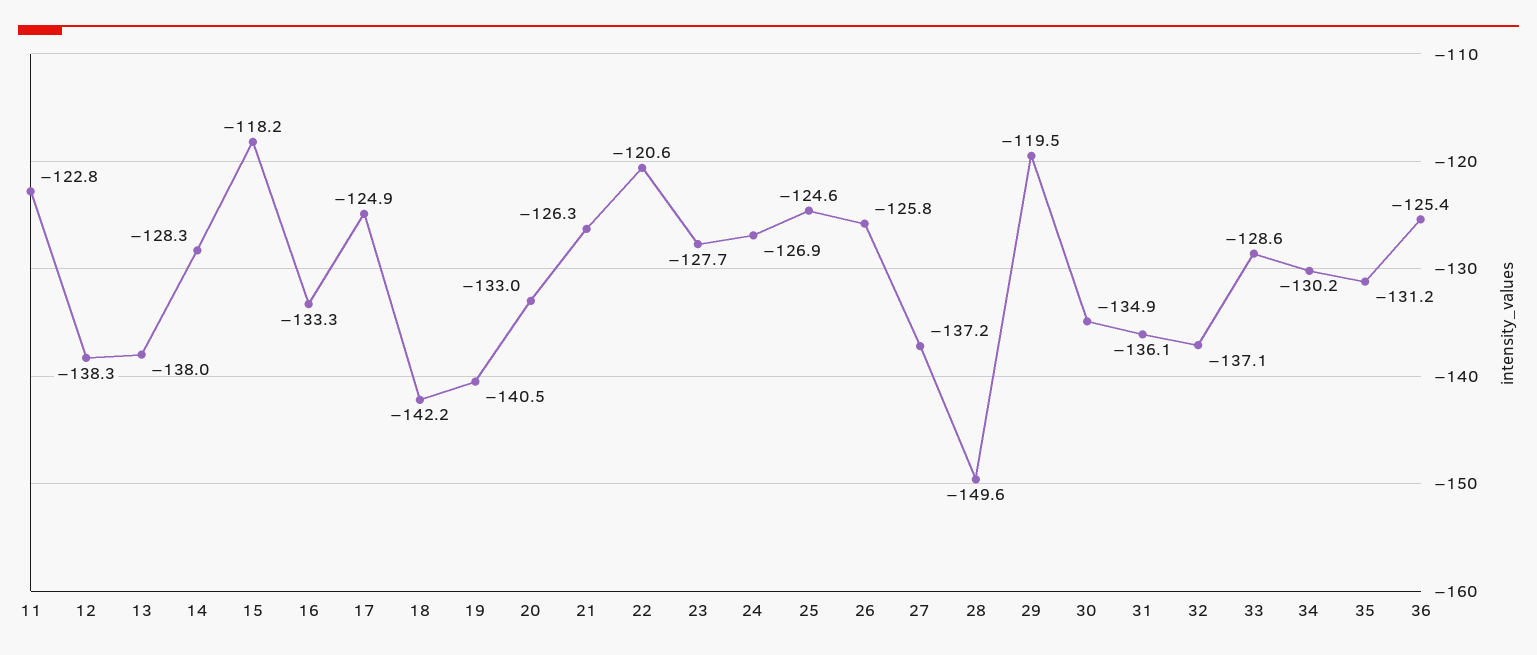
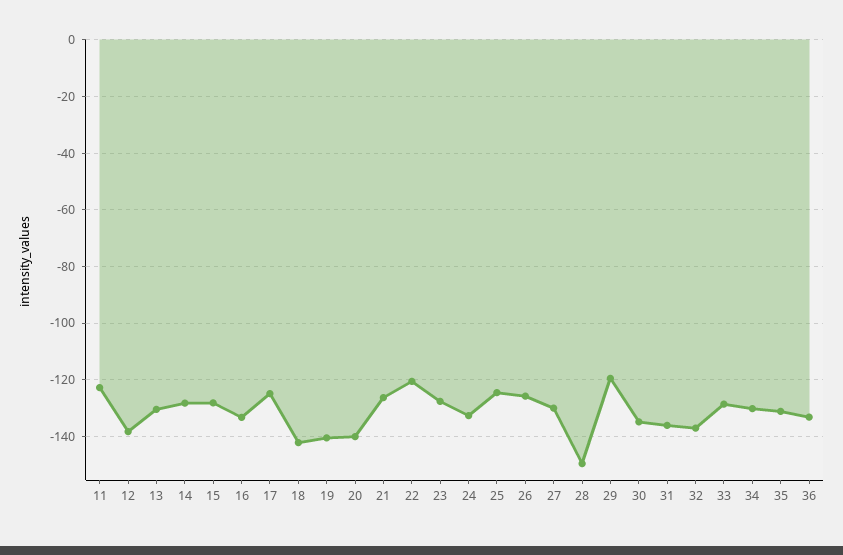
  {
    "11": -122.8,
    "12": -138.3,
-   "13": -138,
+   "13": -130,
    "14": -128.3,
-   "15": -118.2,
+   "15": -127.5,
    "16": -133.3,
    "17": -124.9,
    "18": -142.2,
    "19": -140.5,
-   "20": -133,
+   "20": -140,
    "21": -126.3,
    "22": -120.6,
    "23": -127.7,
-   "24": -126.9,
+   "24": -132.5,
    "25": -124.6,
    "26": -125.8,
-   "27": -137.2,
+   "27": -130,
    "28": -149.6,
    "29": -119.5,
    "30": -134.9,
    "31": -136.1,
    "32": -137.1,
    "33": -128.6,
    "34": -130.2,
    "35": -131.2,
-   "36": -125.4
+   "36": -132.5
  }

